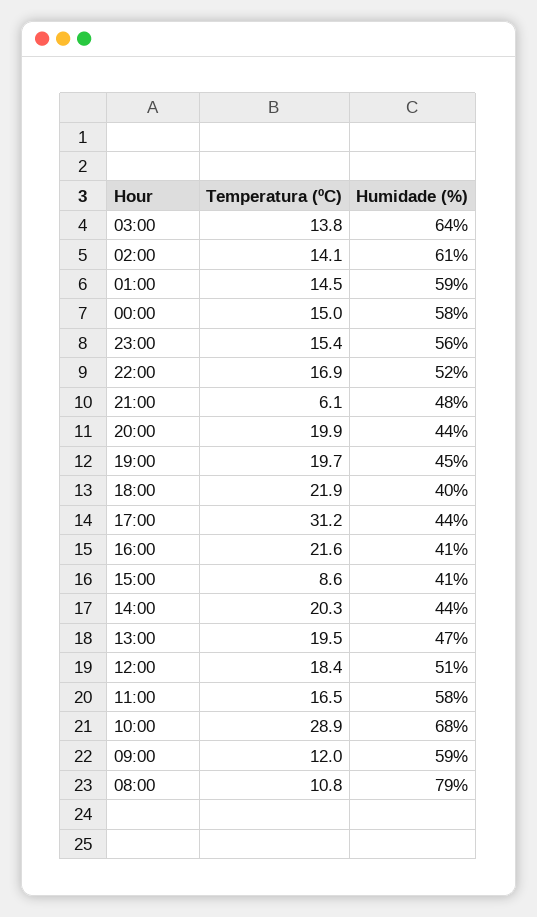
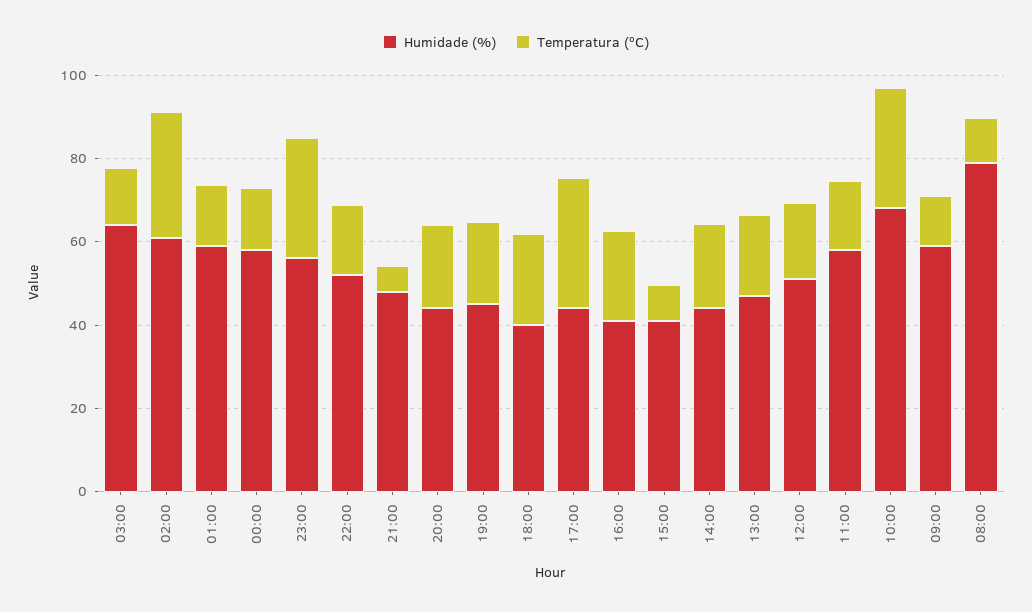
  {
    "Temperatura (ºC)": {
      "03:00": 13.8,
-     "02:00": 14.1,
+     "02:00": 30,
      "01:00": 14.5,
      "00:00": 15,
-     "23:00": 15.4,
+     "23:00": 30,
      "22:00": 16.9,
      "21:00": 6.1,
      "20:00": 19.9,
      "19:00": 19.7,
      "18:00": 21.9,
      "17:00": 31.2,
      "16:00": 21.6,
      "15:00": 8.6,
      "14:00": 20.3,
      "13:00": 19.5,
      "12:00": 18.4,
      "11:00": 16.5,
      "10:00": 28.9,
      "09:00": 12,
      "08:00": 10.8
    },
    "Humidade (%)": {
      "03:00": 64,
      "02:00": 61,
      "01:00": 59,
      "00:00": 58,
      "23:00": 56,
      "22:00": 52,
      "21:00": 48,
      "20:00": 44,
      "19:00": 45,
      "18:00": 40,
      "17:00": 44,
      "16:00": 41,
      "15:00": 41,
      "14:00": 44,
      "13:00": 47,
      "12:00": 51,
      "11:00": 58,
      "10:00": 68,
      "09:00": 59,
      "08:00": 79
    }
  }

